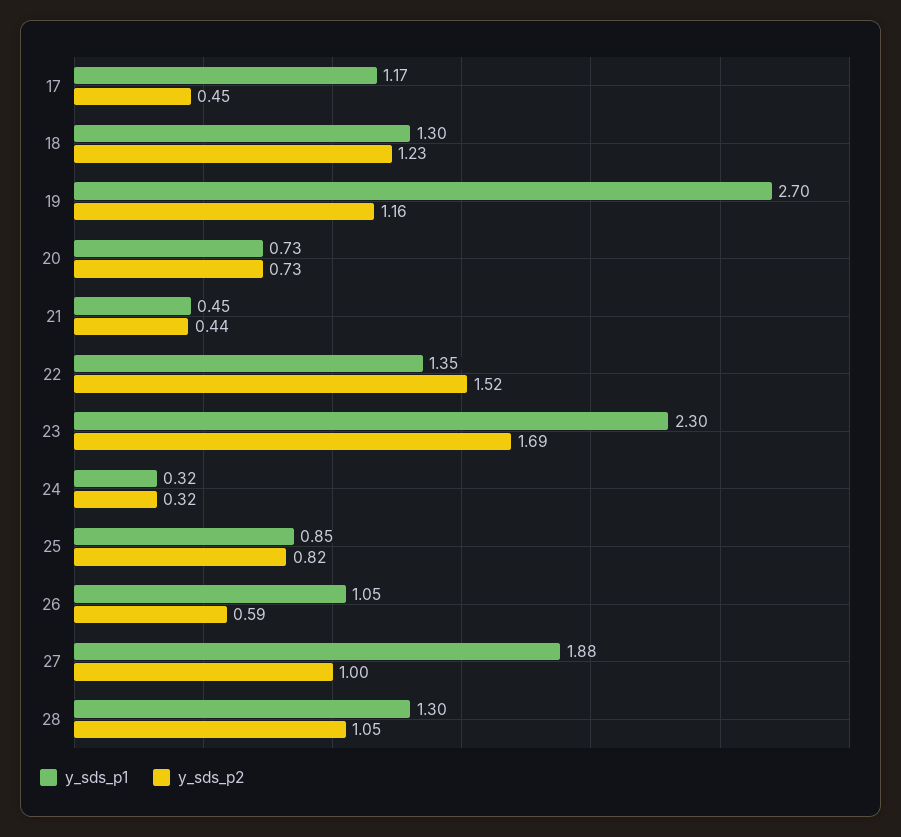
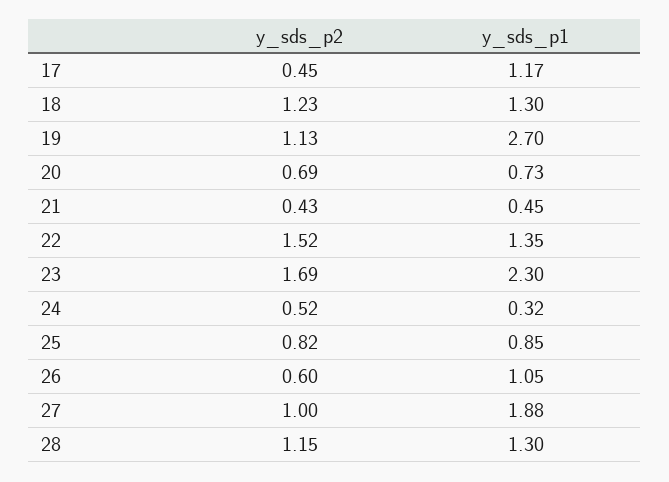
  {
    "y_sds_p1": {
      "17": 1.17,
      "18": 1.3,
      "19": 2.7,
      "20": 0.73,
      "21": 0.45,
      "22": 1.35,
      "23": 2.3,
      "24": 0.32,
      "25": 0.85,
      "26": 1.05,
      "27": 1.88,
      "28": 1.3
    },
    "y_sds_p2": {
      "17": 0.45,
      "18": 1.23,
-     "19": 1.16,
+     "19": 1.13,
-     "20": 0.73,
+     "20": 0.69,
-     "21": 0.44,
+     "21": 0.43,
      "22": 1.52,
      "23": 1.69,
-     "24": 0.32,
+     "24": 0.52,
      "25": 0.82,
-     "26": 0.59,
+     "26": 0.6,
      "27": 1,
-     "28": 1.05
+     "28": 1.15
    }
  }

